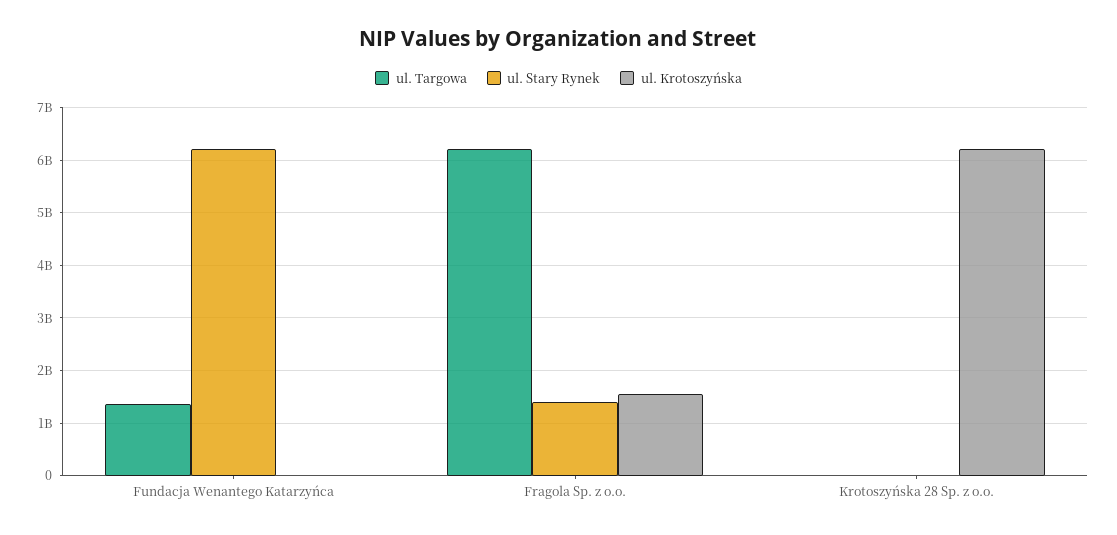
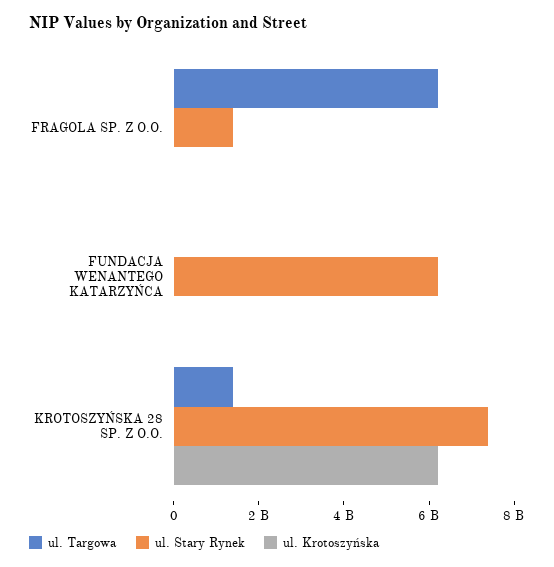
  {
    "ul. Targowa": {
-     "Fundacja Wenantego Katarzyńca": 1400000000,
+     "Fundacja Wenantego Katarzyńca": 0,
      "Fragola Sp. z o.o.": 6200000000,
-     "Krotoszyńska 28 Sp. z o.o.": 0
+     "Krotoszyńska 28 Sp. z o.o.": 1500000000
    },
    "ul. Stary Rynek": {
      "Fundacja Wenantego Katarzyńca": 6200000000,
      "Fragola Sp. z o.o.": 1400000000,
-     "Krotoszyńska 28 Sp. z o.o.": 0
+     "Krotoszyńska 28 Sp. z o.o.": 7500000000
    },
    "ul. Krotoszyńska": {
      "Fundacja Wenantego Katarzyńca": 0,
-     "Fragola Sp. z o.o.": 1600000000,
+     "Fragola Sp. z o.o.": 0,
      "Krotoszyńska 28 Sp. z o.o.": 6200000000
    }
  }

